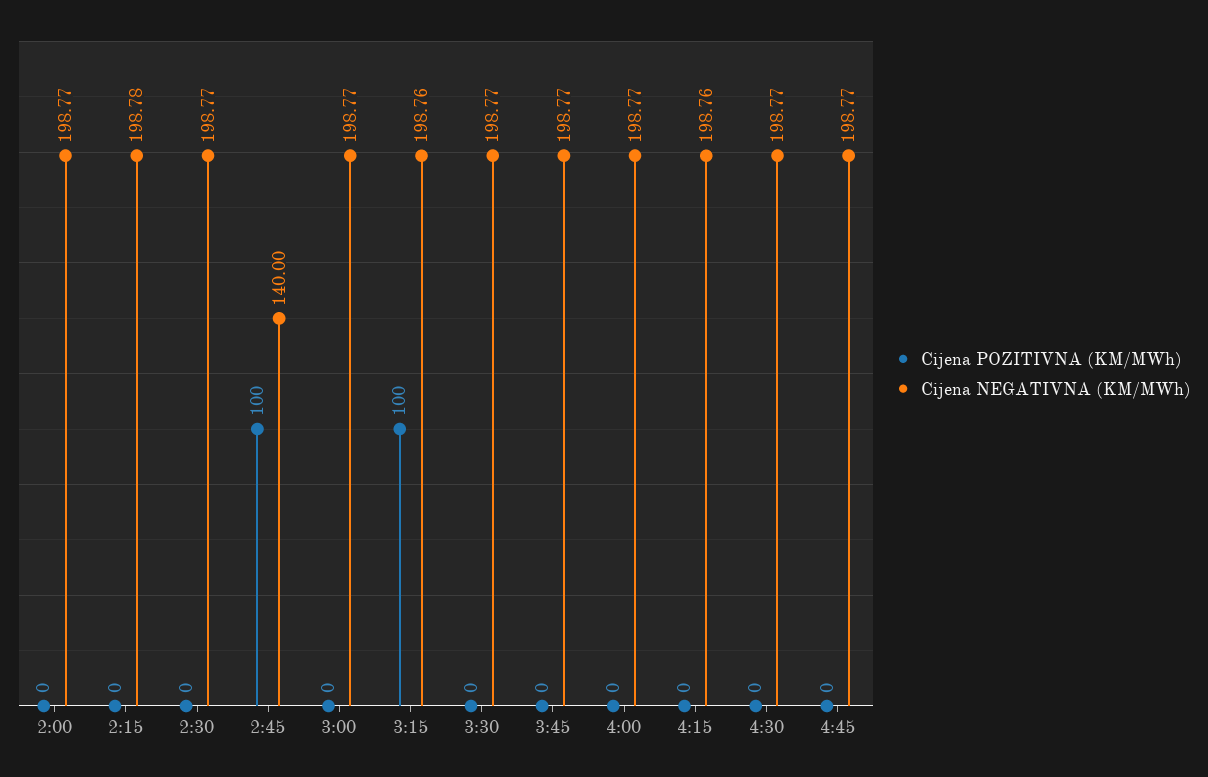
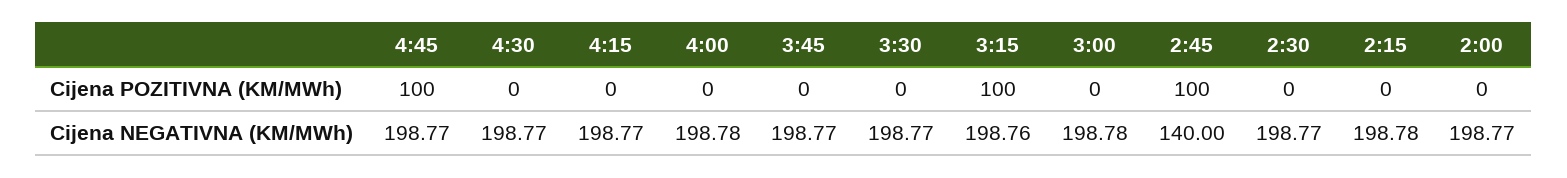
  {
    "Cijena POZITIVNA (KM/MWh)": {
      "2:00": 0,
      "2:15": 0,
      "2:30": 0,
      "2:45": 100,
      "3:00": 0,
      "3:15": 100,
      "3:30": 0,
      "3:45": 0,
      "4:00": 0,
      "4:15": 0,
      "4:30": 0,
-     "4:45": 0
+     "4:45": 100
    },
    "Cijena NEGATIVNA (KM/MWh)": {
      "2:00": 198.77,
      "2:15": 198.78,
      "2:30": 198.77,
      "2:45": 140,
-     "3:00": 198.77,
+     "3:00": 198.78,
      "3:15": 198.76,
      "3:30": 198.77,
      "3:45": 198.77,
-     "4:00": 198.77,
+     "4:00": 198.78,
-     "4:15": 198.76,
+     "4:15": 198.77,
      "4:30": 198.77,
      "4:45": 198.77
    }
  }

